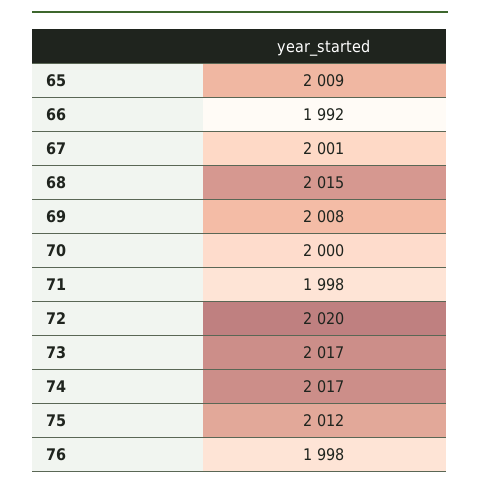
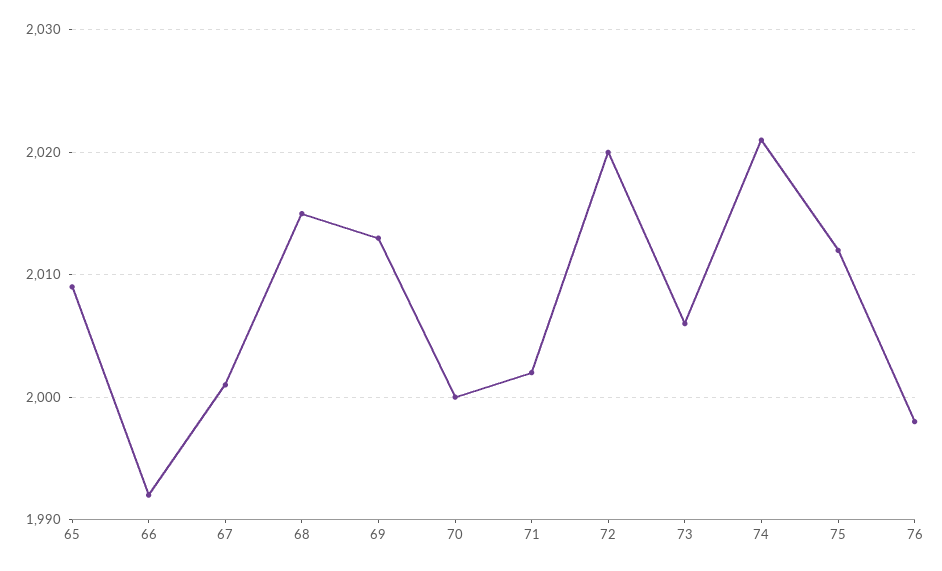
  {
    "65": 2009,
    "66": 1992,
    "67": 2001,
    "68": 2015,
-   "69": 2008,
+   "69": 2013,
    "70": 2000,
-   "71": 1998,
+   "71": 2002,
    "72": 2020,
-   "73": 2017,
+   "73": 2006,
-   "74": 2017,
+   "74": 2021,
    "75": 2012,
    "76": 1998
  }

